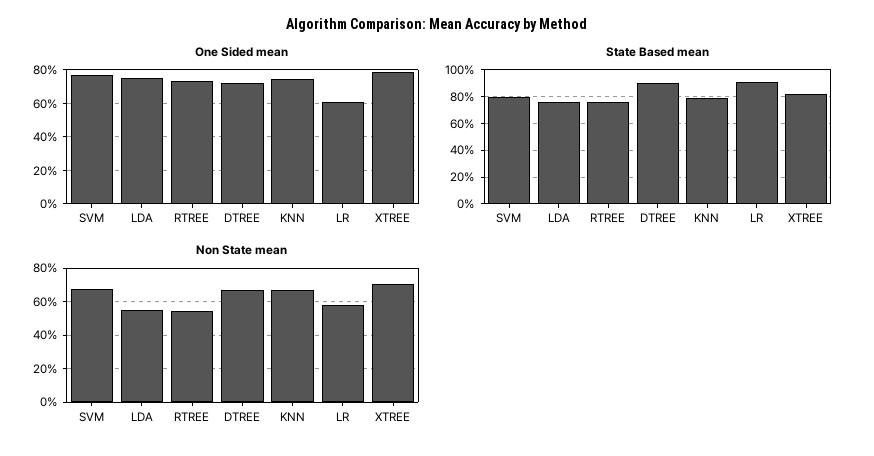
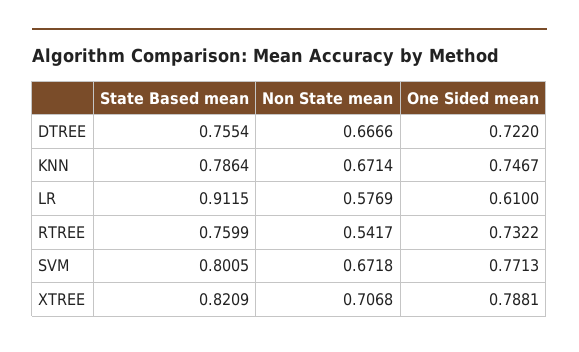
  {
    "One Sided mean": {
      "SVM": 0.7713,
-     "LDA": 0.75,
      "RTREE": 0.7322,
      "DTREE": 0.722,
      "KNN": 0.7467,
      "LR": 0.61,
      "XTREE": 0.7881
    },
    "State Based mean": {
      "SVM": 0.8005,
-     "LDA": 0.75,
      "RTREE": 0.7599,
-     "DTREE": 0.9,
+     "DTREE": 0.7554,
      "KNN": 0.7864,
      "LR": 0.9115,
      "XTREE": 0.8209
    },
    "Non State mean": {
      "SVM": 0.6718,
-     "LDA": 0.55,
      "RTREE": 0.5417,
      "DTREE": 0.6666,
      "KNN": 0.6714,
      "LR": 0.5769,
      "XTREE": 0.7068
    }
  }

